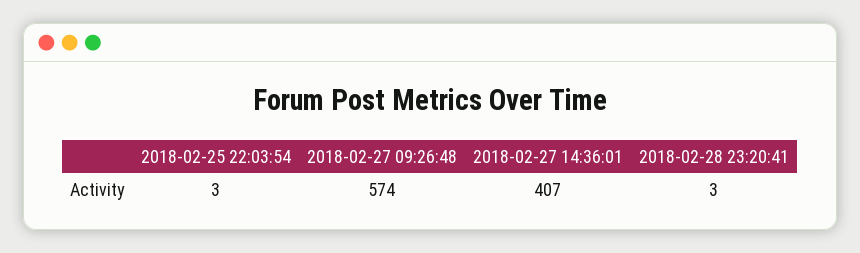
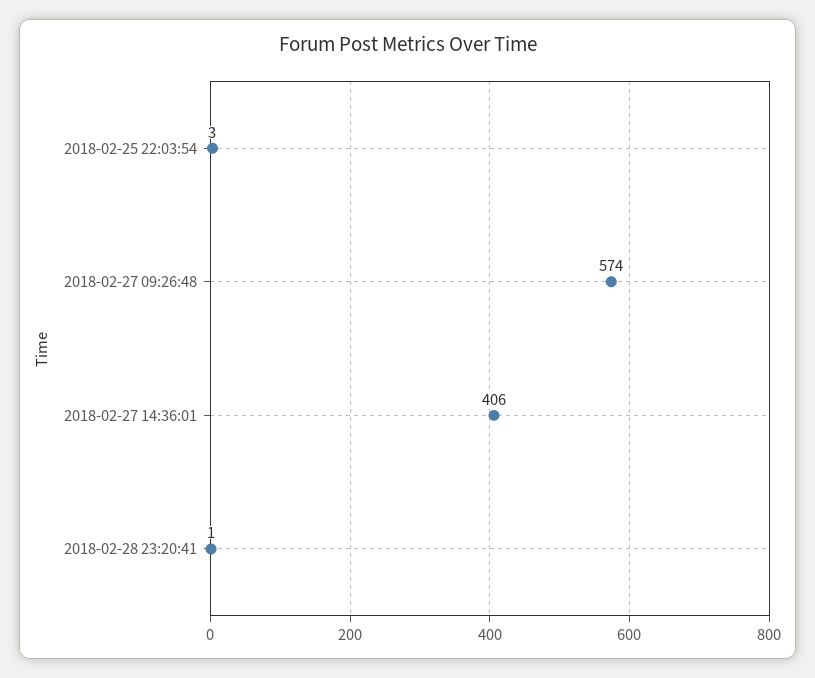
  {
    "2018-02-25 22:03:54": 3,
    "2018-02-27 09:26:48": 574,
-   "2018-02-27 14:36:01": 407,
+   "2018-02-27 14:36:01": 406,
-   "2018-02-28 23:20:41": 3
+   "2018-02-28 23:20:41": 1
  }

